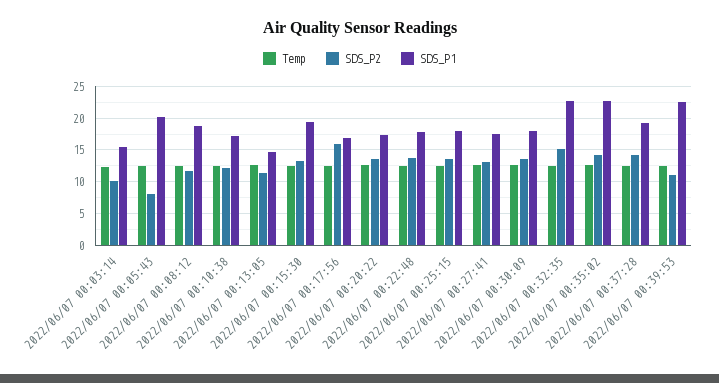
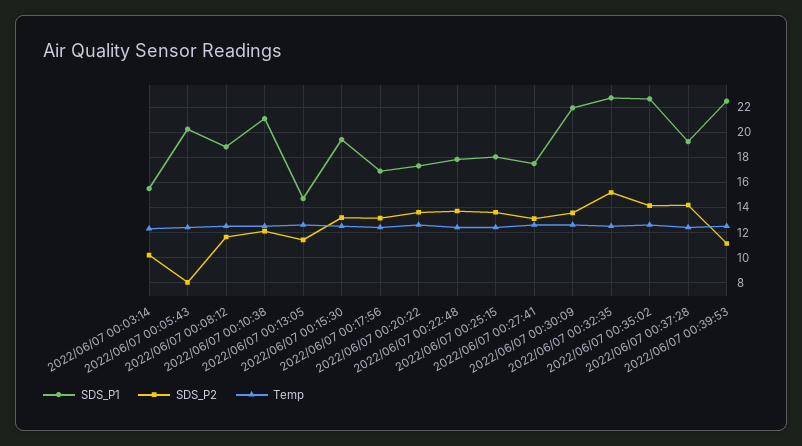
  {
    "Temp": {
      "2022/06/07 00:03:14": 12.5,
      "2022/06/07 00:05:43": 12.5,
      "2022/06/07 00:08:12": 12.5,
      "2022/06/07 00:10:38": 12.5,
      "2022/06/07 00:13:05": 12.5,
      "2022/06/07 00:15:30": 12.5,
      "2022/06/07 00:17:56": 12.5,
      "2022/06/07 00:20:22": 12.5,
      "2022/06/07 00:22:48": 12.5,
      "2022/06/07 00:25:15": 12.5,
      "2022/06/07 00:27:41": 12.5,
      "2022/06/07 00:30:09": 12.5,
      "2022/06/07 00:32:35": 12.5,
      "2022/06/07 00:35:02": 12.5,
      "2022/06/07 00:37:28": 12.5,
      "2022/06/07 00:39:53": 12.5
    },
    "SDS_P2": {
      "2022/06/07 00:03:14": 10,
      "2022/06/07 00:05:43": 8,
      "2022/06/07 00:08:12": 11.5,
      "2022/06/07 00:10:38": 12,
      "2022/06/07 00:13:05": 11.5,
      "2022/06/07 00:15:30": 13,
-     "2022/06/07 00:17:56": 16,
+     "2022/06/07 00:17:56": 13,
      "2022/06/07 00:20:22": 13.5,
      "2022/06/07 00:22:48": 13.5,
      "2022/06/07 00:25:15": 13.5,
      "2022/06/07 00:27:41": 13,
      "2022/06/07 00:30:09": 13.5,
      "2022/06/07 00:32:35": 15,
      "2022/06/07 00:35:02": 14,
      "2022/06/07 00:37:28": 14,
      "2022/06/07 00:39:53": 11
    },
    "SDS_P1": {
      "2022/06/07 00:03:14": 15.5,
      "2022/06/07 00:05:43": 20,
      "2022/06/07 00:08:12": 19,
-     "2022/06/07 00:10:38": 17,
+     "2022/06/07 00:10:38": 21,
      "2022/06/07 00:13:05": 14.5,
      "2022/06/07 00:15:30": 19.5,
      "2022/06/07 00:17:56": 17,
      "2022/06/07 00:20:22": 17.5,
      "2022/06/07 00:22:48": 18,
      "2022/06/07 00:25:15": 18,
      "2022/06/07 00:27:41": 17.5,
-     "2022/06/07 00:30:09": 18,
+     "2022/06/07 00:30:09": 22,
      "2022/06/07 00:32:35": 22.5,
      "2022/06/07 00:35:02": 22.5,
      "2022/06/07 00:37:28": 19.5,
      "2022/06/07 00:39:53": 22.5
    }
  }

